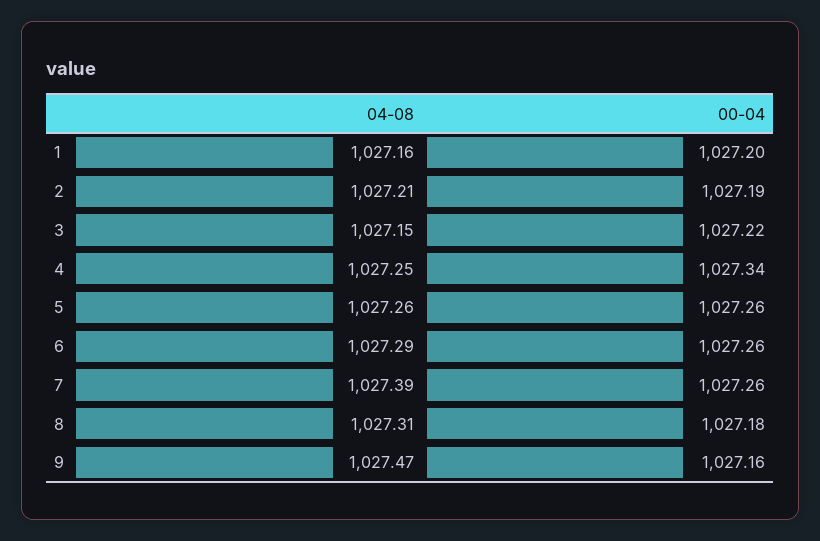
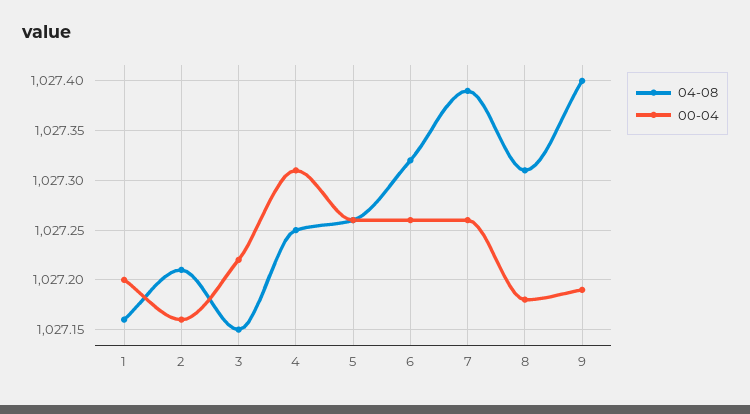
  {
    "04-08": {
      "1": 1027.16,
      "2": 1027.21,
      "3": 1027.15,
      "4": 1027.25,
      "5": 1027.26,
-     "6": 1027.29,
+     "6": 1027.32,
      "7": 1027.39,
      "8": 1027.31,
-     "9": 1027.47
+     "9": 1027.4
    },
    "00-04": {
      "1": 1027.2,
-     "2": 1027.19,
+     "2": 1027.16,
      "3": 1027.22,
-     "4": 1027.34,
+     "4": 1027.31,
      "5": 1027.26,
      "6": 1027.26,
      "7": 1027.26,
      "8": 1027.18,
-     "9": 1027.16
+     "9": 1027.19
    }
  }

